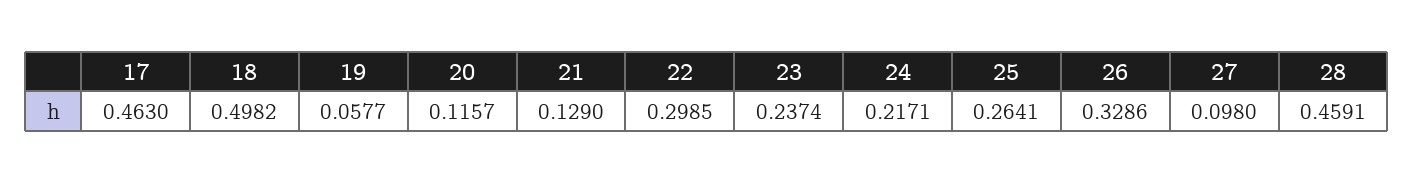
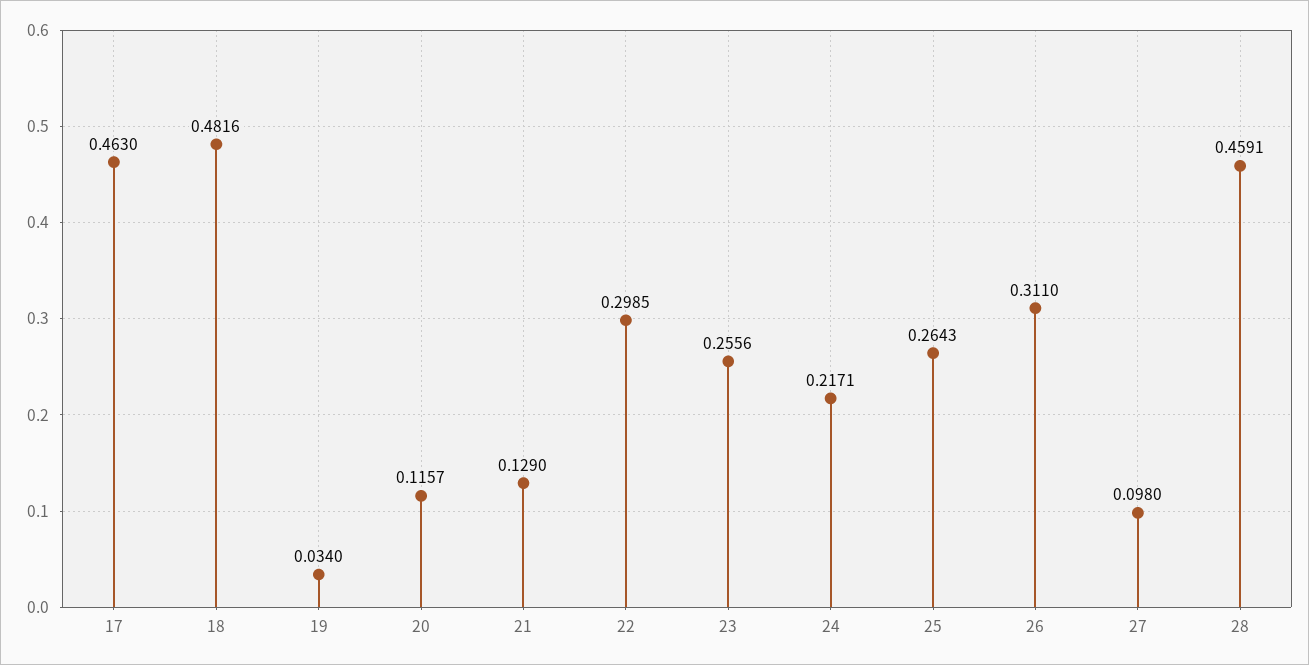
  {
    "17": 0.463,
-   "18": 0.4982,
+   "18": 0.4816,
-   "19": 0.0577,
+   "19": 0.034,
    "20": 0.1157,
    "21": 0.129,
    "22": 0.2985,
-   "23": 0.2374,
+   "23": 0.2556,
    "24": 0.2171,
-   "25": 0.2641,
+   "25": 0.2643,
-   "26": 0.3286,
+   "26": 0.311,
    "27": 0.098,
    "28": 0.4591
  }

